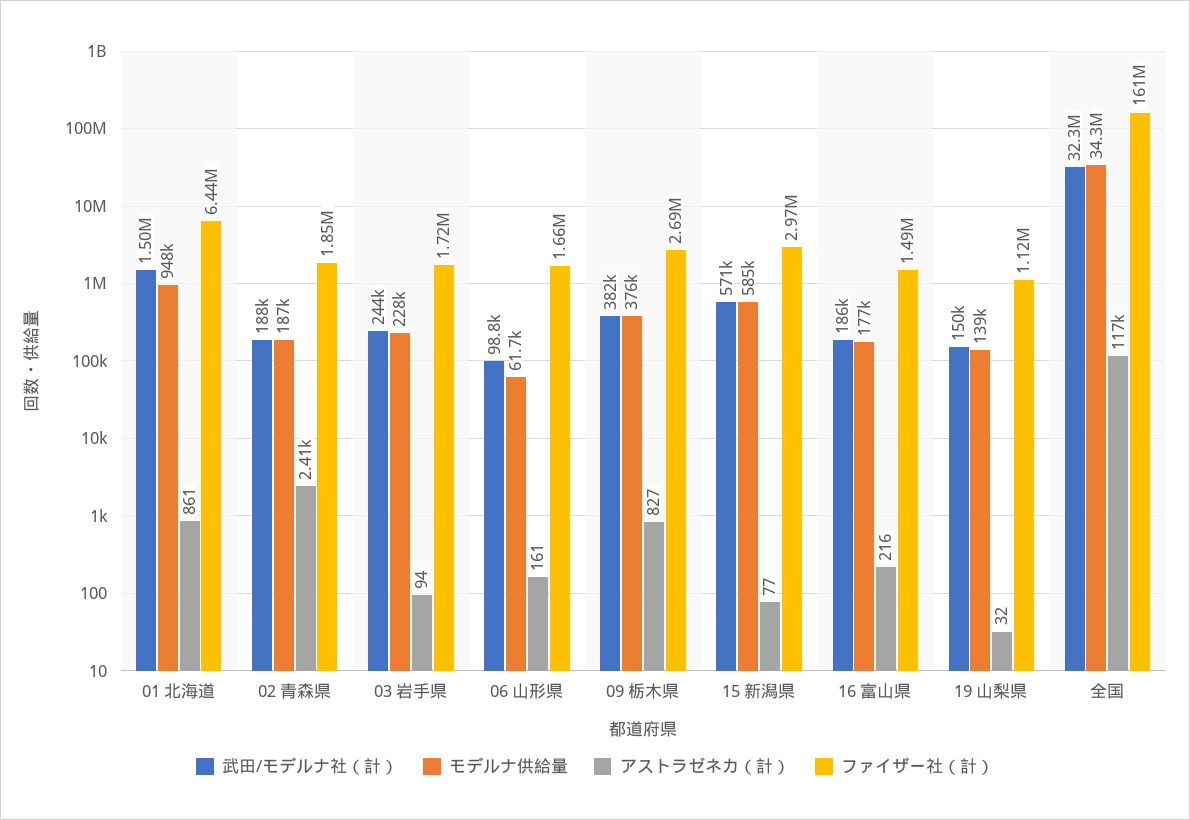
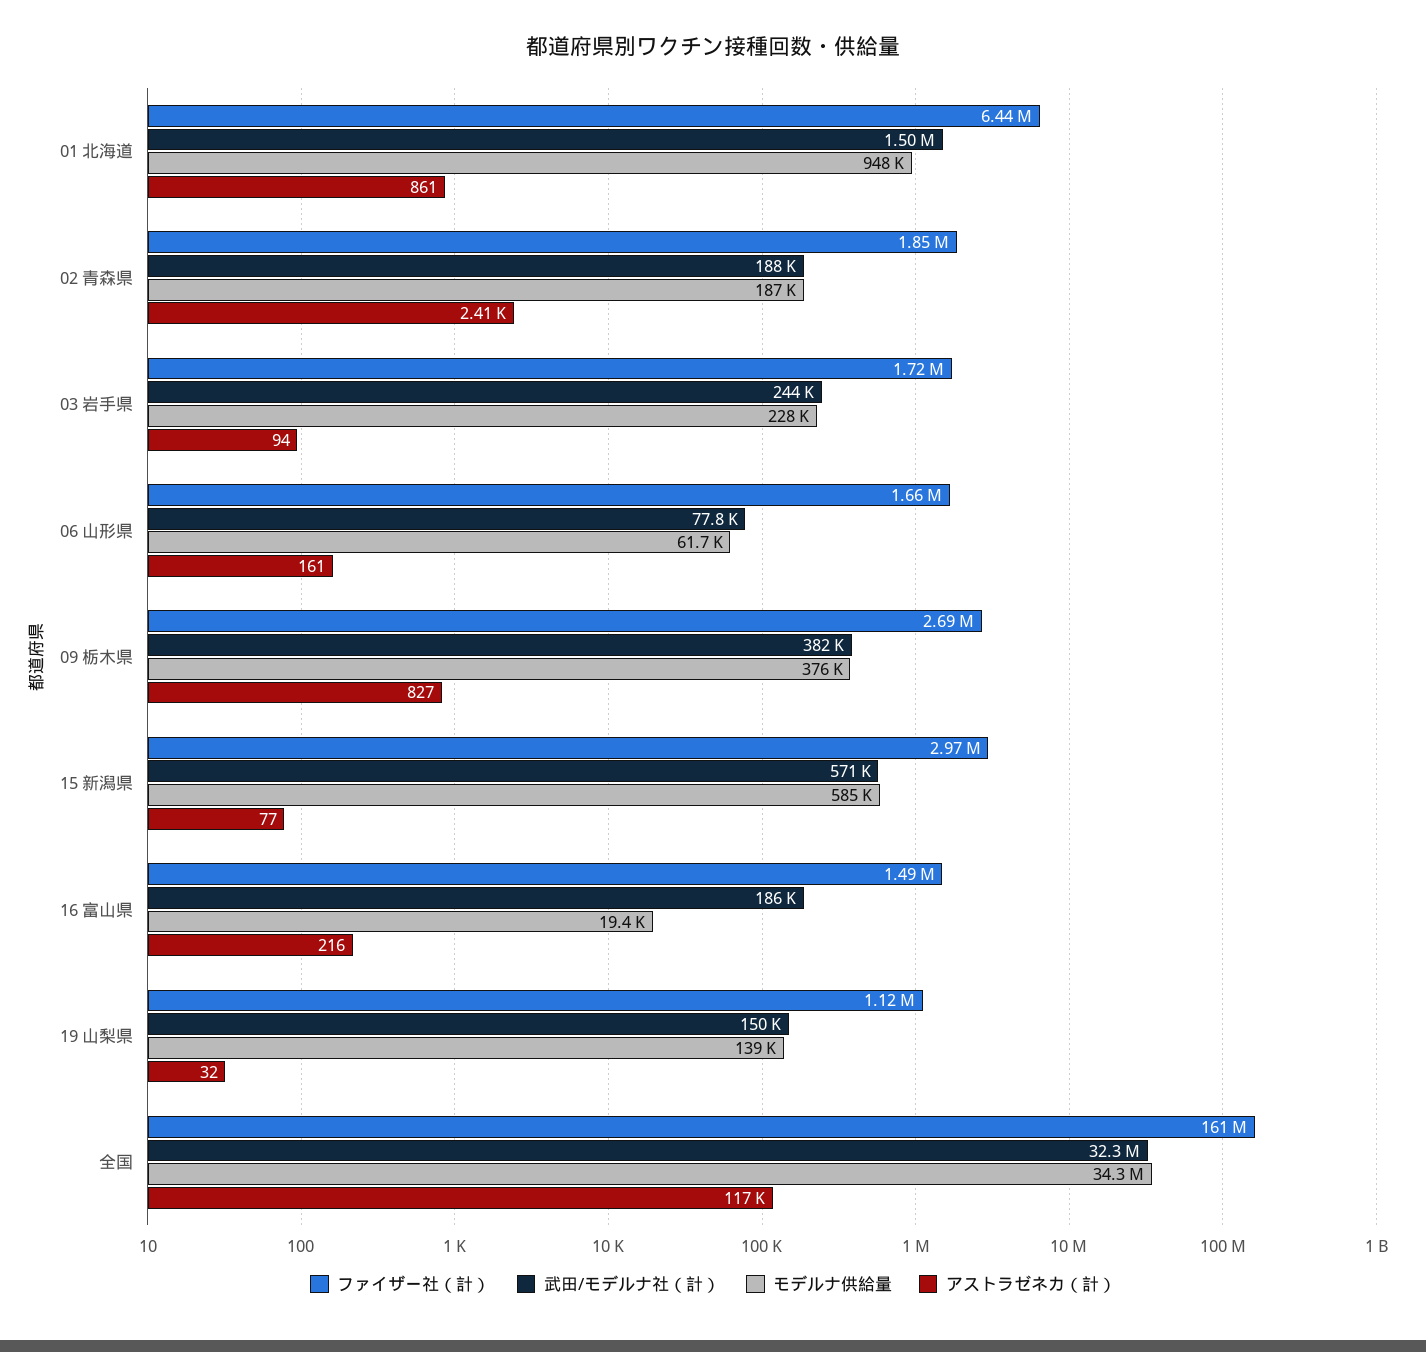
  {
    "武田/モデルナ社（計）": {
      "01 北海道": 1500000,
      "02 青森県": 188000,
      "03 岩手県": 244000,
-     "06 山形県": 98800,
+     "06 山形県": 77800,
      "09 栃木県": 382000,
      "15 新潟県": 571000,
      "16 富山県": 186000,
      "19 山梨県": 150000,
      "全国": 32300000
    },
    "モデルナ供給量": {
      "01 北海道": 948000,
      "02 青森県": 187000,
      "03 岩手県": 228000,
      "06 山形県": 61700,
      "09 栃木県": 376000,
      "15 新潟県": 585000,
-     "16 富山県": 177000,
+     "16 富山県": 19400,
      "19 山梨県": 139000,
      "全国": 34300000
    },
    "アストラゼネカ（計）": {
      "01 北海道": 861,
      "02 青森県": 2410,
      "03 岩手県": 94,
      "06 山形県": 161,
      "09 栃木県": 827,
      "15 新潟県": 77,
      "16 富山県": 216,
      "19 山梨県": 32,
      "全国": 117000
    },
    "ファイザー社（計）": {
      "01 北海道": 6440000,
      "02 青森県": 1850000,
      "03 岩手県": 1720000,
      "06 山形県": 1660000,
      "09 栃木県": 2690000,
      "15 新潟県": 2970000,
      "16 富山県": 1490000,
      "19 山梨県": 1120000,
      "全国": 161000000
    }
  }

